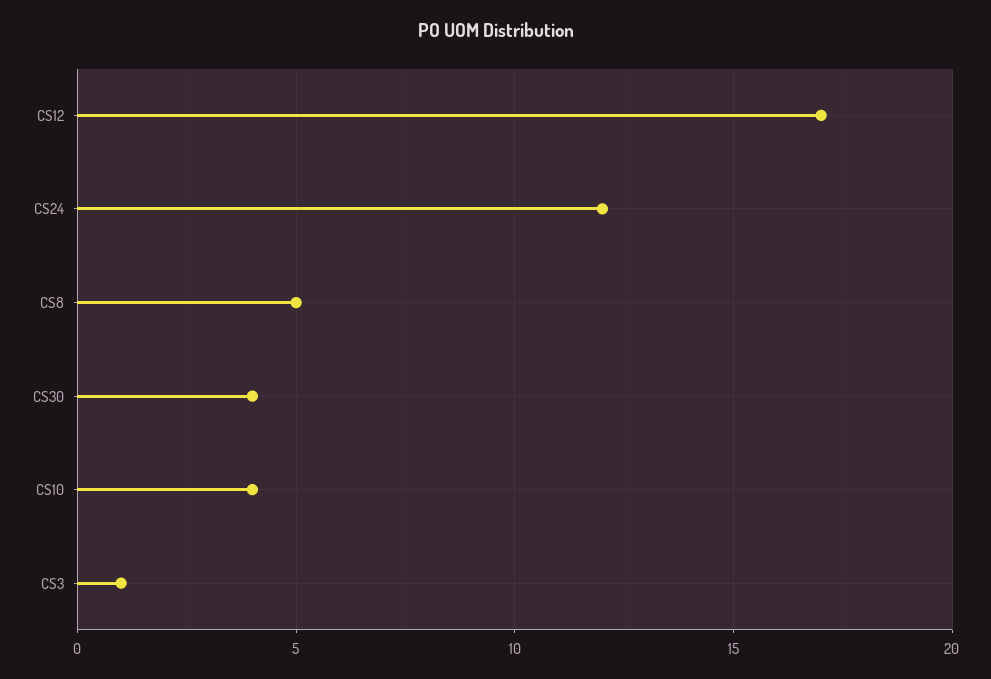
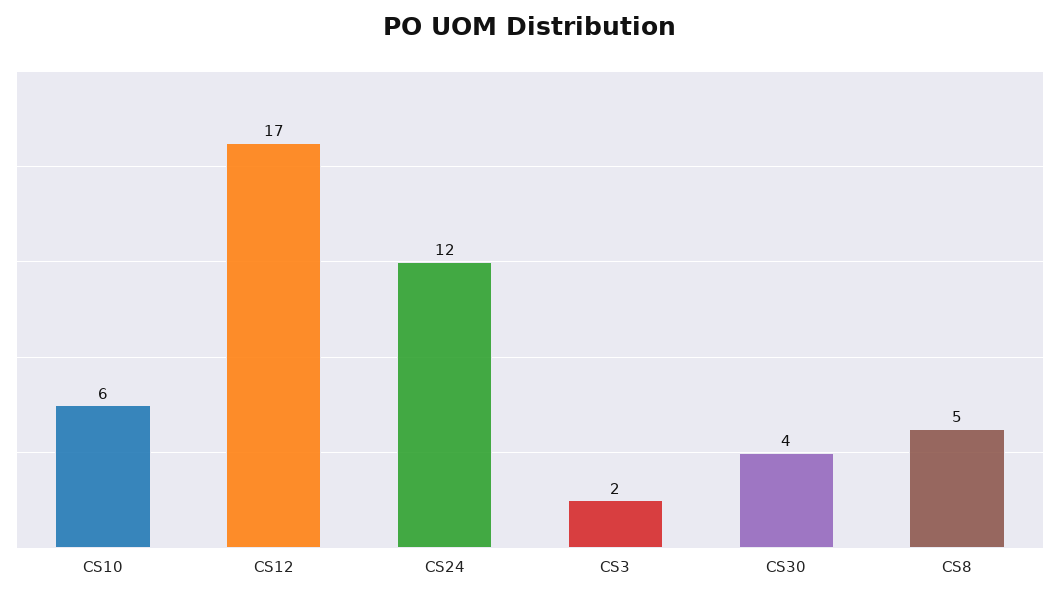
  {
    "CS12": 17,
    "CS24": 12,
    "CS8": 5,
    "CS30": 4,
-   "CS10": 4,
+   "CS10": 6,
-   "CS3": 1
+   "CS3": 2
  }

